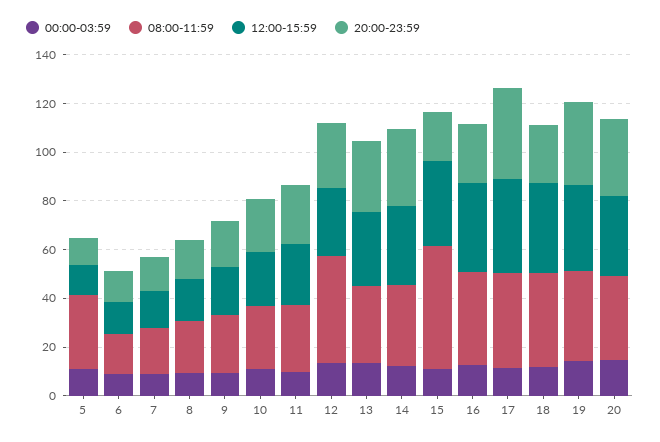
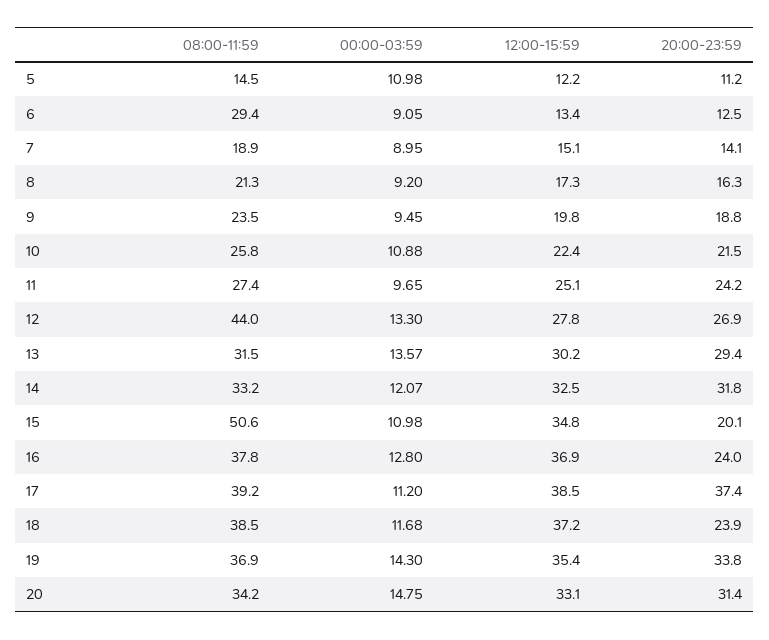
  {
    "00:00-03:59": {
      "5": 10.98,
      "6": 9.05,
      "7": 8.95,
      "8": 9.2,
      "9": 9.45,
      "10": 10.88,
      "11": 9.65,
      "12": 13.3,
      "13": 13.57,
      "14": 12.07,
      "15": 10.98,
      "16": 12.8,
      "17": 11.2,
      "18": 11.68,
      "19": 14.3,
      "20": 14.75
    },
    "08:00-11:59": {
-     "5": 30,
+     "5": 14.5,
-     "6": 15,
+     "6": 29.4,
      "7": 18.9,
      "8": 21.3,
      "9": 23.5,
      "10": 25.8,
      "11": 27.4,
      "12": 44,
      "13": 31.5,
      "14": 33.2,
      "15": 50.6,
      "16": 37.8,
      "17": 39.2,
      "18": 38.5,
      "19": 36.9,
      "20": 34.2
    },
    "12:00-15:59": {
      "5": 12.2,
      "6": 13.4,
      "7": 15.1,
      "8": 17.3,
      "9": 19.8,
      "10": 22.4,
      "11": 25.1,
      "12": 27.8,
      "13": 30.2,
      "14": 32.5,
      "15": 34.8,
      "16": 36.9,
      "17": 38.5,
      "18": 37.2,
      "19": 35.4,
      "20": 33.1
    },
    "20:00-23:59": {
      "5": 11.2,
      "6": 12.5,
      "7": 14.1,
      "8": 16.3,
      "9": 18.8,
      "10": 21.5,
      "11": 24.2,
      "12": 26.9,
      "13": 29.4,
      "14": 31.8,
      "15": 20.1,
      "16": 24,
      "17": 37.4,
      "18": 23.9,
      "19": 33.8,
      "20": 31.4
    }
  }

